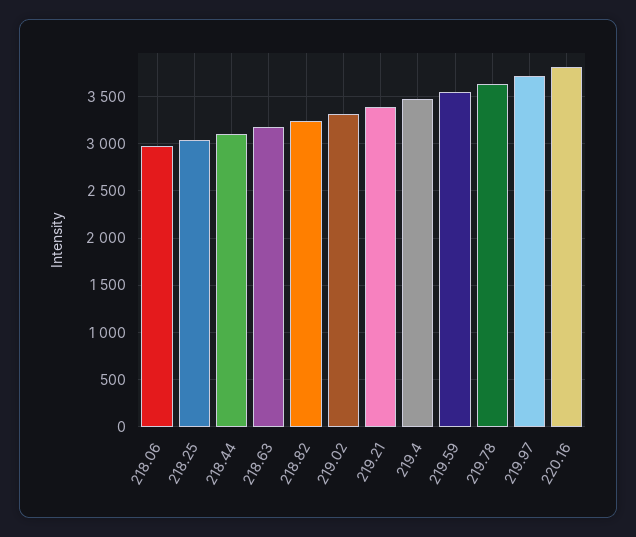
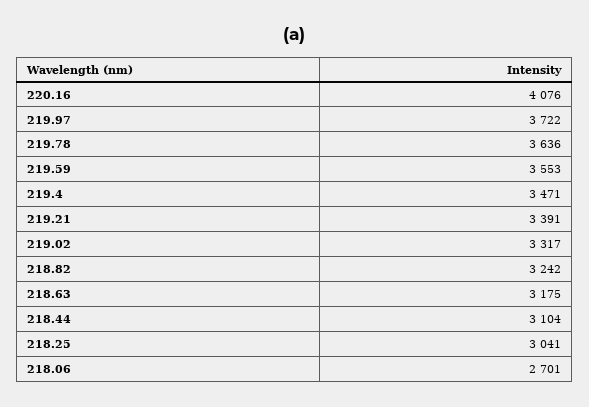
  {
-   "218.06": 3000,
+   "218.06": 2701,
    "218.25": 3041,
    "218.44": 3104,
    "218.63": 3175,
    "218.82": 3242,
    "219.02": 3317,
    "219.21": 3391,
    "219.4": 3471,
    "219.59": 3553,
    "219.78": 3636,
    "219.97": 3722,
-   "220.16": 3800
+   "220.16": 4076
  }

